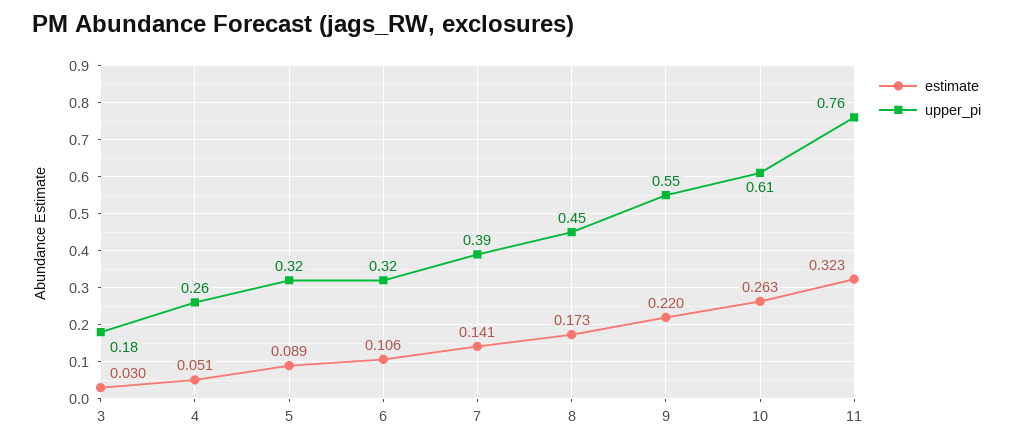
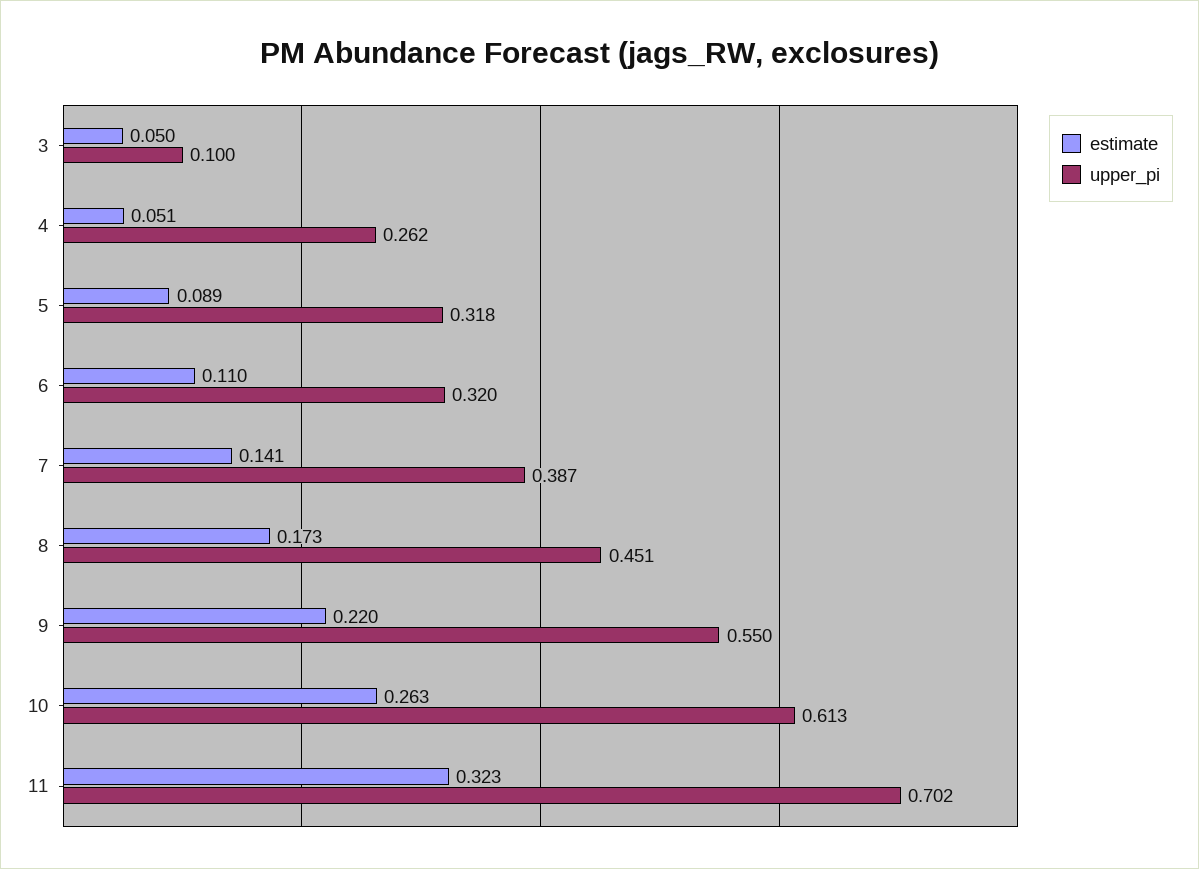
  {
    "estimate": {
-     "3": 0.03,
+     "3": 0.05,
      "4": 0.051,
      "5": 0.089,
-     "6": 0.106,
+     "6": 0.11,
      "7": 0.141,
      "8": 0.173,
      "9": 0.22,
      "10": 0.263,
      "11": 0.323
    },
    "upper_pi": {
-     "3": 0.18,
+     "3": 0.1,
      "4": 0.262,
      "5": 0.318,
      "6": 0.32,
      "7": 0.387,
      "8": 0.451,
      "9": 0.55,
      "10": 0.613,
-     "11": 0.76
+     "11": 0.702
    }
  }

